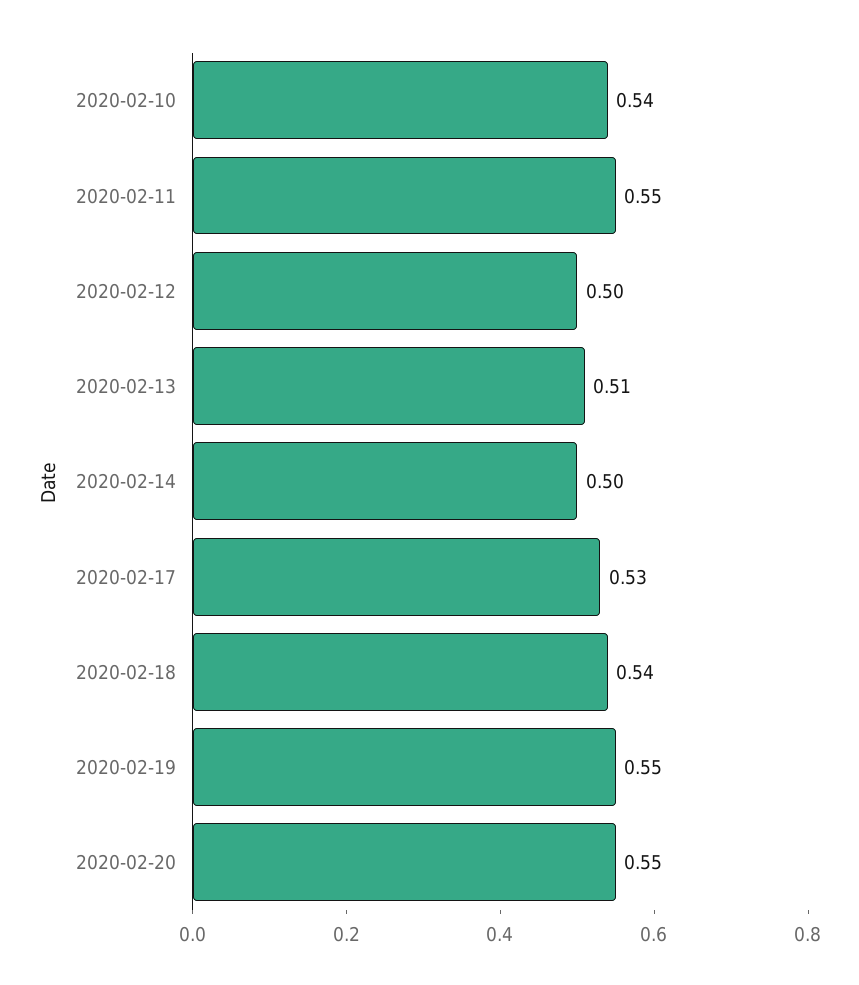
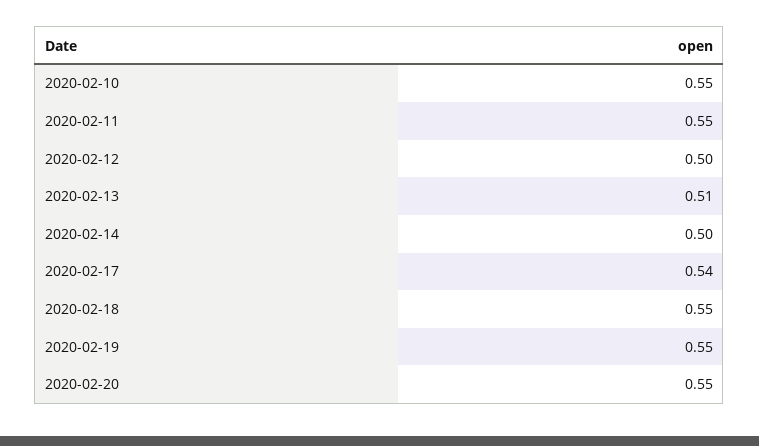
  {
-   "2020-02-10": 0.54,
+   "2020-02-10": 0.55,
    "2020-02-11": 0.55,
    "2020-02-12": 0.5,
    "2020-02-13": 0.51,
    "2020-02-14": 0.5,
-   "2020-02-17": 0.53,
+   "2020-02-17": 0.54,
-   "2020-02-18": 0.54,
+   "2020-02-18": 0.55,
    "2020-02-19": 0.55,
    "2020-02-20": 0.55
  }

